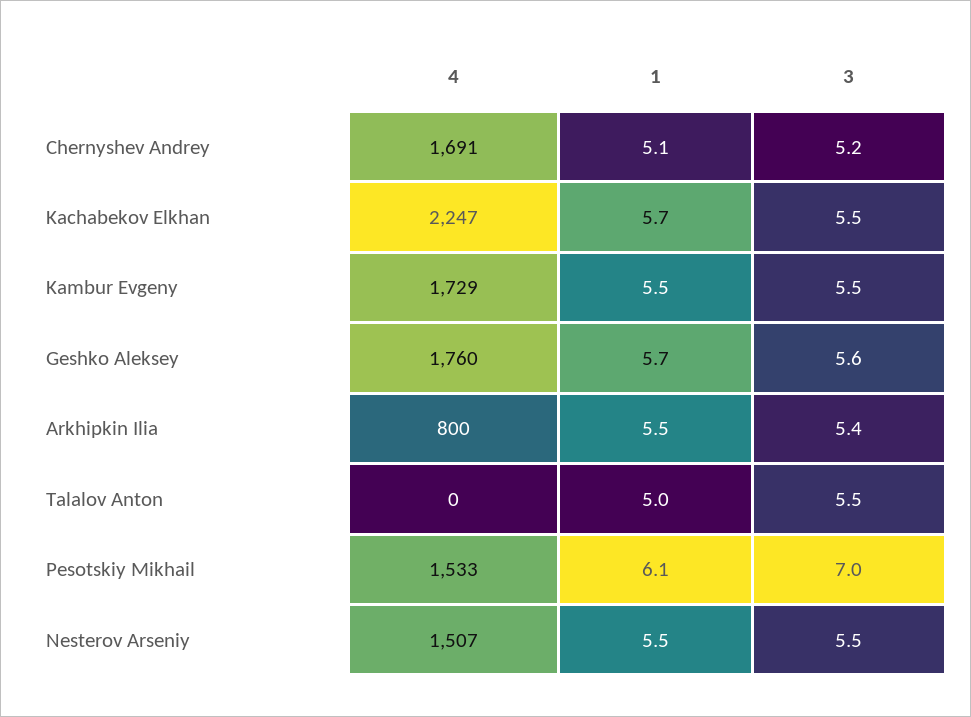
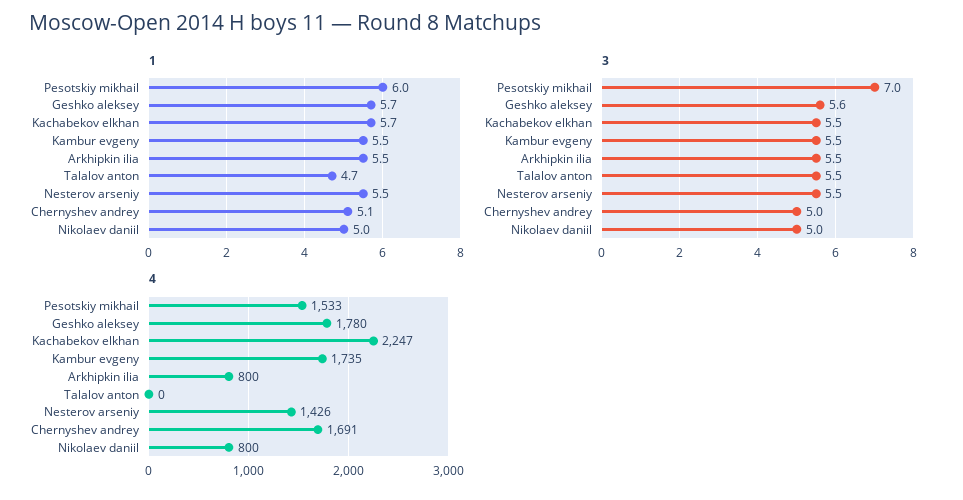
  {
    "4": {
      "Chernyshev Andrey": 1691,
      "Kachabekov Elkhan": 2247,
-     "Kambur Evgeny": 1729,
+     "Kambur Evgeny": 1735,
-     "Geshko Aleksey": 1760,
+     "Geshko Aleksey": 1780,
      "Arkhipkin Ilia": 800,
      "Talalov Anton": 0,
      "Pesotskiy Mikhail": 1533,
-     "Nesterov Arseniy": 1507
+     "Nesterov Arseniy": 1426,
+     "Nikolaev daniil": 800
    },
    "1": {
      "Chernyshev Andrey": 5.1,
      "Kachabekov Elkhan": 5.7,
      "Kambur Evgeny": 5.5,
      "Geshko Aleksey": 5.7,
      "Arkhipkin Ilia": 5.5,
-     "Talalov Anton": 5,
+     "Talalov Anton": 4.7,
-     "Pesotskiy Mikhail": 6.1,
+     "Pesotskiy Mikhail": 6,
-     "Nesterov Arseniy": 5.5
+     "Nesterov Arseniy": 5.5,
+     "Nikolaev daniil": 5
    },
    "3": {
-     "Chernyshev Andrey": 5.2,
+     "Chernyshev Andrey": 5,
      "Kachabekov Elkhan": 5.5,
      "Kambur Evgeny": 5.5,
      "Geshko Aleksey": 5.6,
-     "Arkhipkin Ilia": 5.4,
+     "Arkhipkin Ilia": 5.5,
      "Talalov Anton": 5.5,
      "Pesotskiy Mikhail": 7,
-     "Nesterov Arseniy": 5.5
+     "Nesterov Arseniy": 5.5,
+     "Nikolaev daniil": 5
    }
  }

